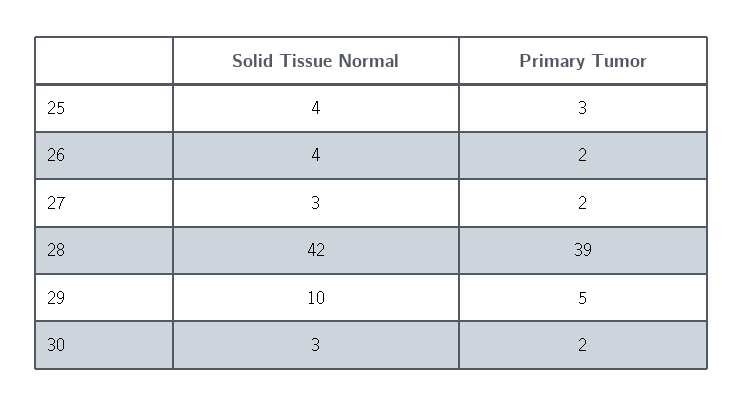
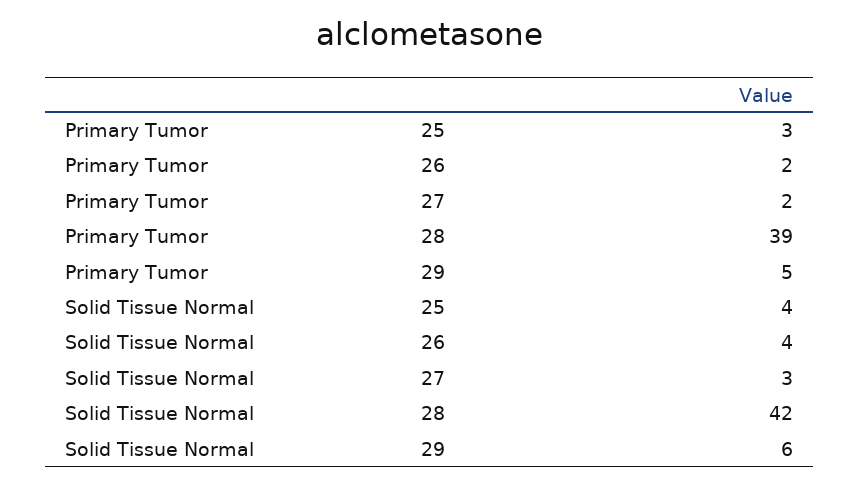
  {
    "Solid Tissue Normal": {
      "25": 4,
      "26": 4,
      "27": 3,
      "28": 42,
-     "29": 10,
+     "29": 6
-     "30": 3
    },
    "Primary Tumor": {
      "25": 3,
      "26": 2,
      "27": 2,
      "28": 39,
-     "29": 5,
+     "29": 5
-     "30": 2
    }
  }

